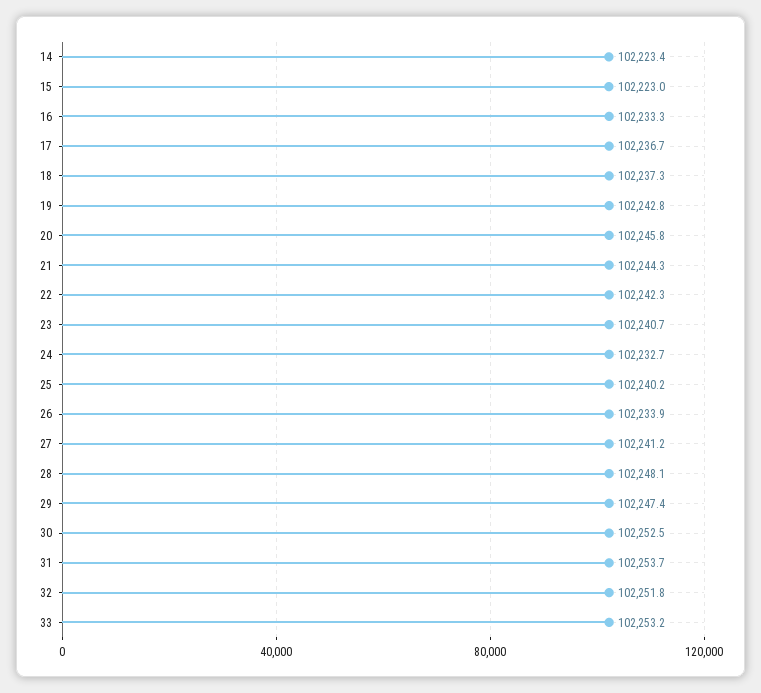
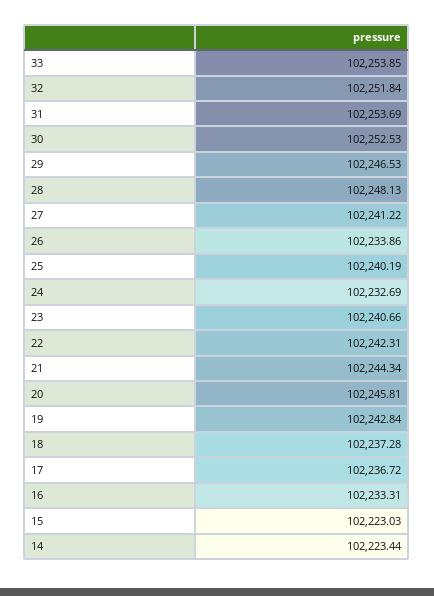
  {
    "14": 102223.44,
    "15": 102223.03,
    "16": 102233.31,
    "17": 102236.72,
    "18": 102237.28,
    "19": 102242.84,
    "20": 102245.81,
    "21": 102244.34,
    "22": 102242.31,
    "23": 102240.66,
    "24": 102232.69,
    "25": 102240.19,
    "26": 102233.86,
    "27": 102241.22,
    "28": 102248.13,
-   "29": 102247.4,
+   "29": 102246.53,
    "30": 102252.53,
    "31": 102253.69,
    "32": 102251.84,
-   "33": 102253.2
+   "33": 102253.85
  }

